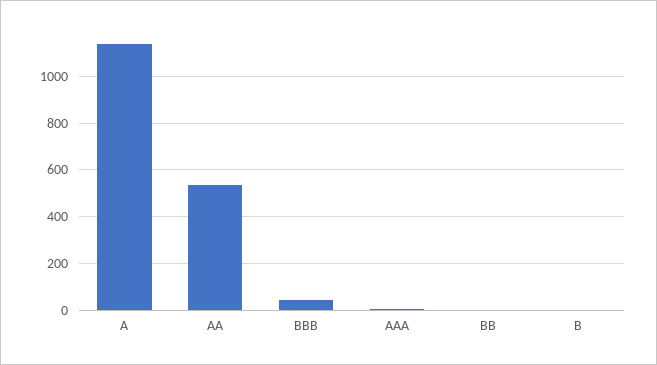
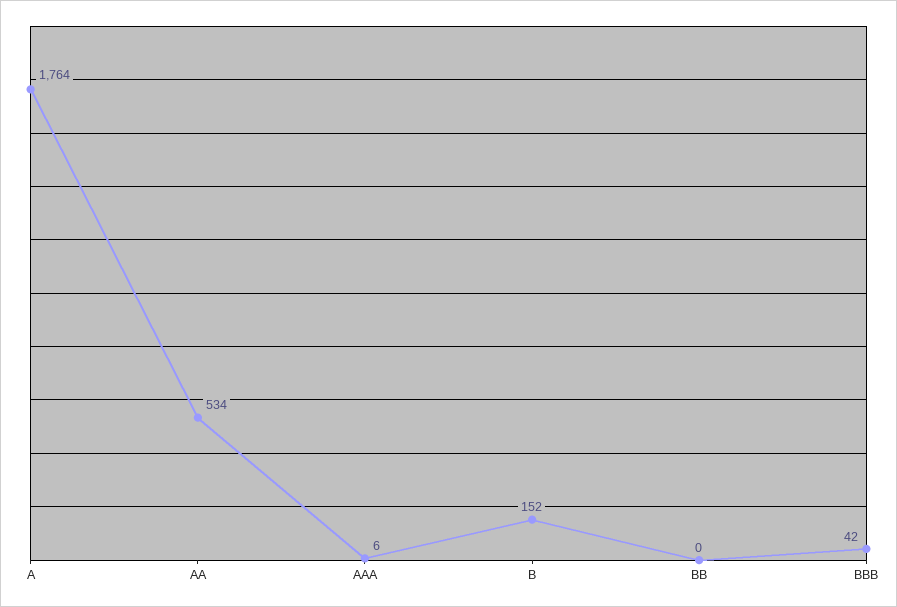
  {
-   "A": 1150,
+   "A": 1764,
    "AA": 534,
    "BBB": 42,
    "AAA": 6,
    "BB": 0,
-   "B": 0
+   "B": 152
  }

